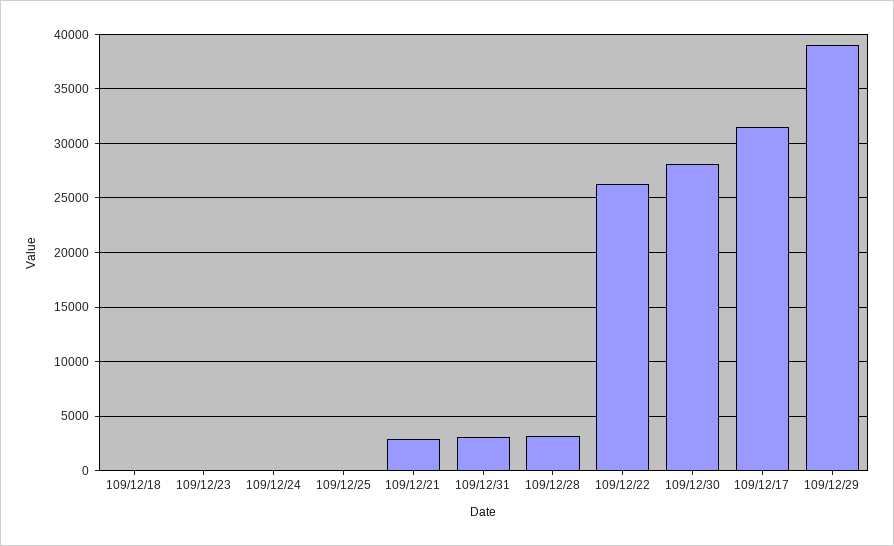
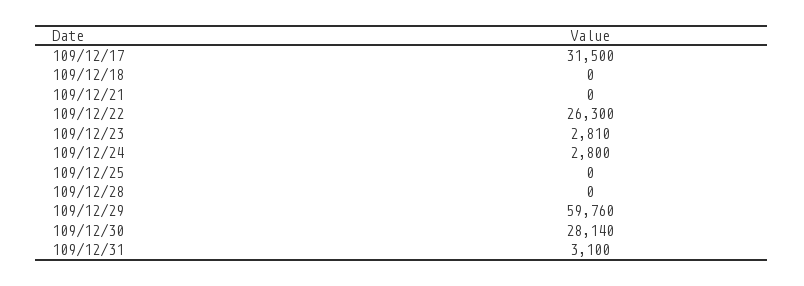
  {
    "109/12/18": 0,
-   "109/12/23": 0,
+   "109/12/23": 2810,
-   "109/12/24": 0,
+   "109/12/24": 2800,
    "109/12/25": 0,
-   "109/12/21": 3000,
+   "109/12/21": 0,
    "109/12/31": 3100,
-   "109/12/28": 3000,
+   "109/12/28": 0,
    "109/12/22": 26300,
    "109/12/30": 28140,
    "109/12/17": 31500,
-   "109/12/29": 39000
+   "109/12/29": 59760
  }

